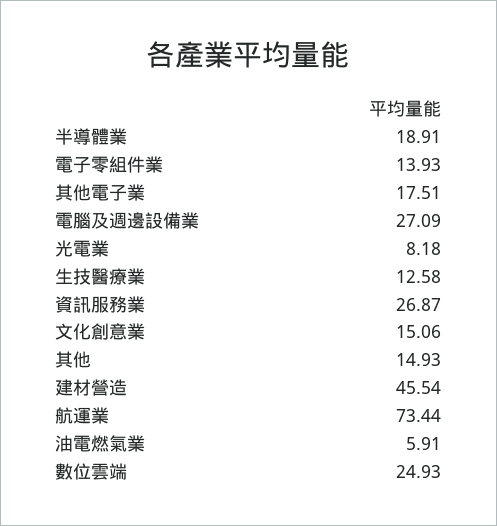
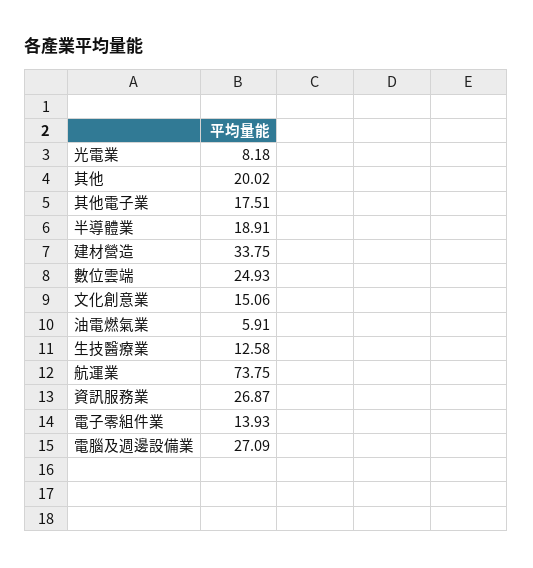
  {
    "半導體業": 18.91,
    "電子零組件業": 13.93,
    "其他電子業": 17.51,
    "電腦及週邊設備業": 27.09,
    "光電業": 8.18,
    "生技醫療業": 12.58,
    "資訊服務業": 26.87,
    "文化創意業": 15.06,
-   "其他": 14.93,
+   "其他": 20.02,
-   "建材營造": 45.54,
+   "建材營造": 33.75,
-   "航運業": 73.44,
+   "航運業": 73.75,
    "油電燃氣業": 5.91,
    "數位雲端": 24.93
  }

